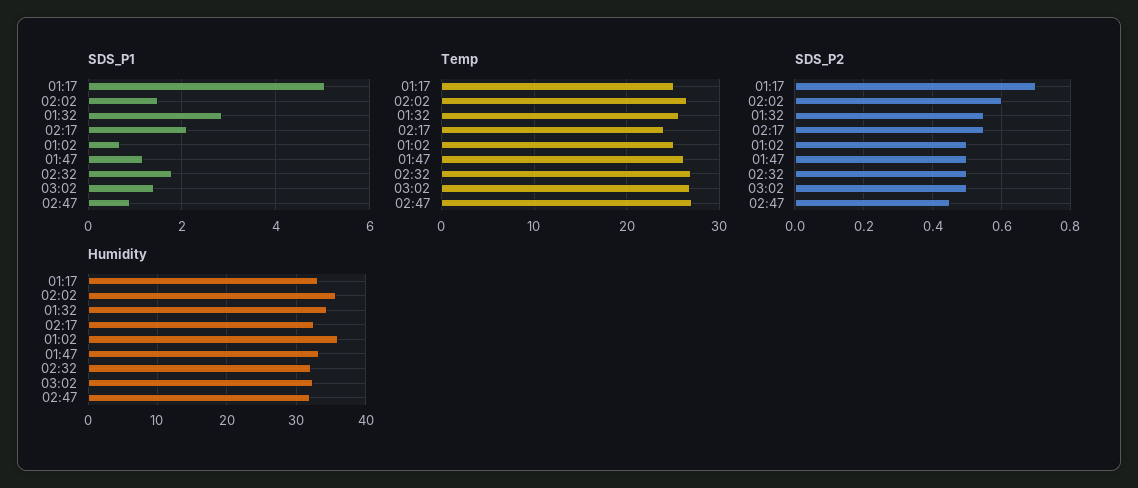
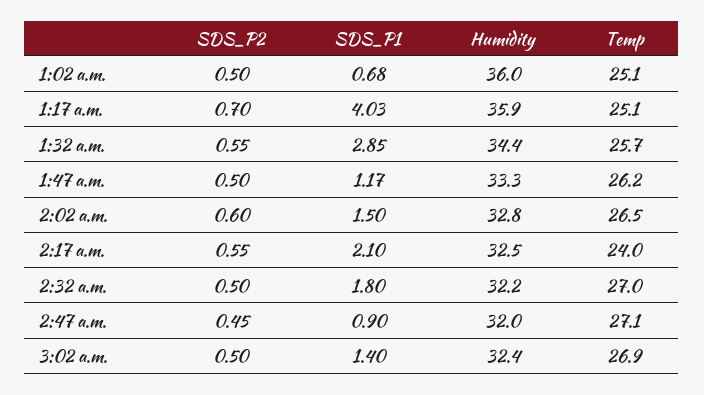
  {
    "SDS_P1": {
-     "01:17": 5,
+     "01:17": 4.03,
      "02:02": 1.5,
      "01:32": 2.85,
      "02:17": 2.1,
      "01:02": 0.68,
      "01:47": 1.17,
      "02:32": 1.8,
      "03:02": 1.4,
      "02:47": 0.9
    },
    "Temp": {
      "01:17": 25.1,
      "02:02": 26.5,
      "01:32": 25.7,
      "02:17": 24,
      "01:02": 25.1,
      "01:47": 26.2,
      "02:32": 27,
      "03:02": 26.9,
      "02:47": 27.1
    },
    "SDS_P2": {
      "01:17": 0.7,
      "02:02": 0.6,
      "01:32": 0.55,
      "02:17": 0.55,
      "01:02": 0.5,
      "01:47": 0.5,
      "02:32": 0.5,
      "03:02": 0.5,
      "02:47": 0.45
    },
    "Humidity": {
-     "01:17": 33,
+     "01:17": 35.9,
-     "02:02": 36,
+     "02:02": 32.8,
      "01:32": 34.4,
      "02:17": 32.5,
      "01:02": 36,
      "01:47": 33.3,
      "02:32": 32.2,
      "03:02": 32.4,
      "02:47": 32
    }
  }

